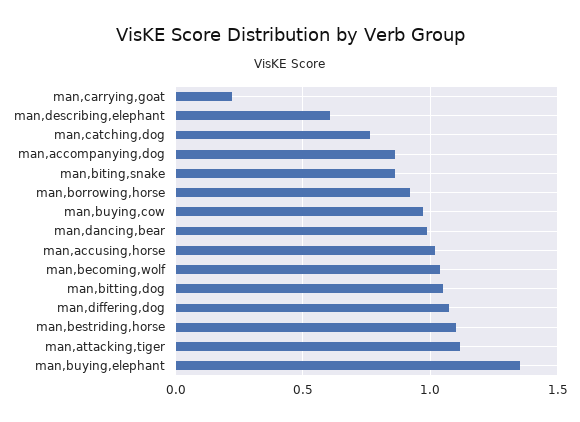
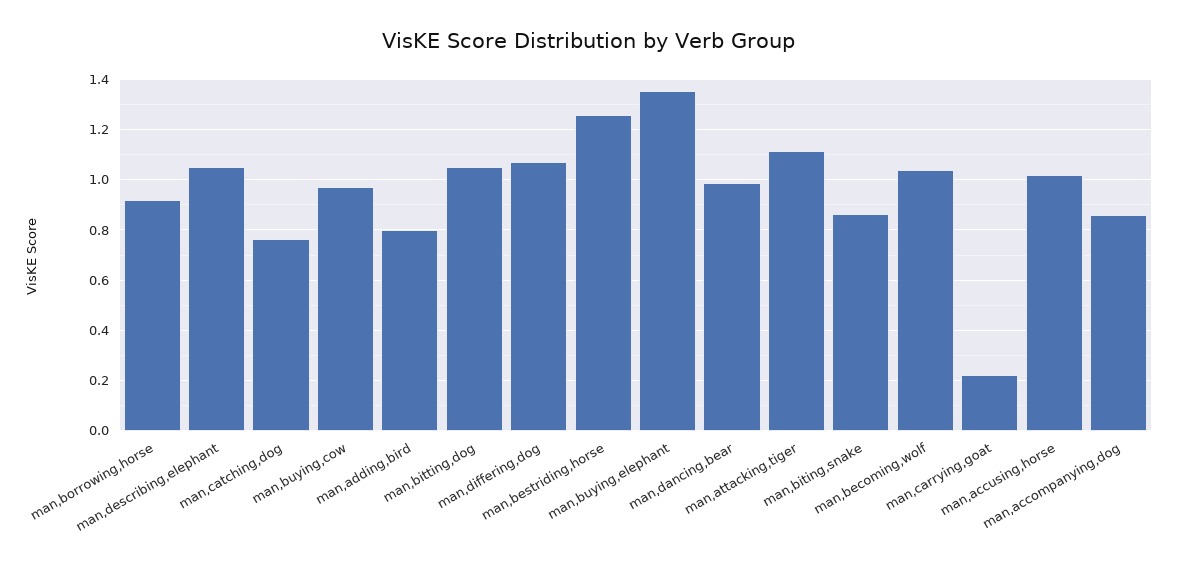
  {
    "man,carrying,goat": 0.225,
-   "man,describing,elephant": 0.6,
+   "man,describing,elephant": 1.05,
    "man,catching,dog": 0.775,
    "man,accompanying,dog": 0.85,
    "man,biting,snake": 0.875,
    "man,borrowing,horse": 0.925,
    "man,buying,cow": 0.975,
    "man,dancing,bear": 1,
    "man,accusing,horse": 1.025,
    "man,becoming,wolf": 1.025,
    "man,bitting,dog": 1.05,
    "man,differing,dog": 1.075,
-   "man,bestriding,horse": 1.1,
+   "man,bestriding,horse": 1.25,
    "man,attacking,tiger": 1.125,
-   "man,buying,elephant": 1.35
+   "man,buying,elephant": 1.35,
+   "man,adding,bird": 0.8
  }

